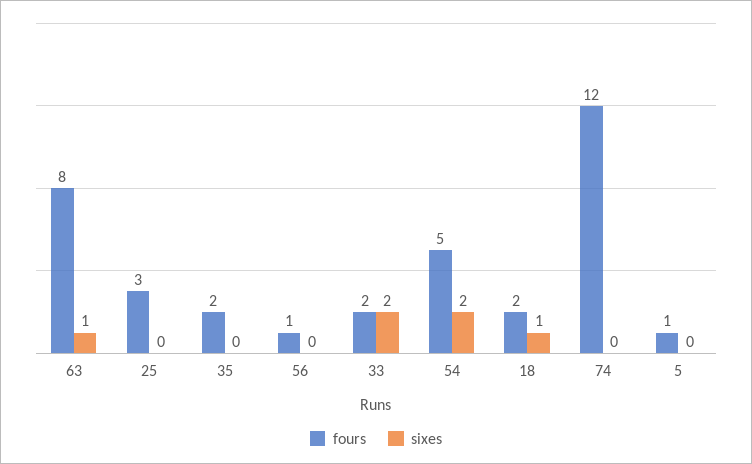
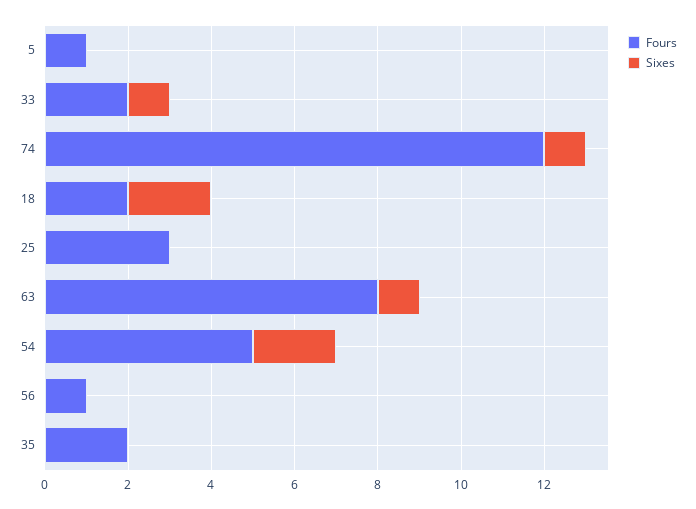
  {
    "fours": {
      "63": 8,
      "25": 3,
      "35": 2,
      "56": 1,
      "33": 2,
      "54": 5,
      "18": 2,
      "74": 12,
      "5": 1
    },
    "sixes": {
      "63": 1,
      "25": 0,
      "35": 0,
      "56": 0,
-     "33": 2,
+     "33": 1,
      "54": 2,
-     "18": 1,
+     "18": 2,
-     "74": 0,
+     "74": 1,
      "5": 0
    }
  }

